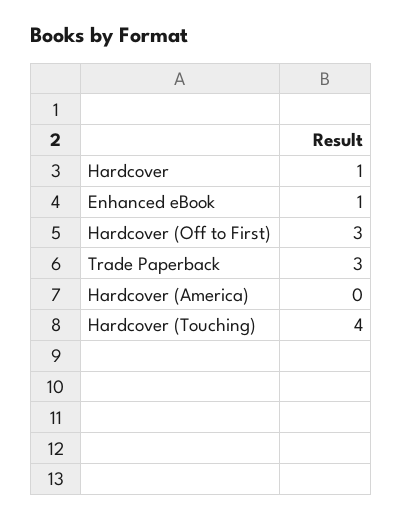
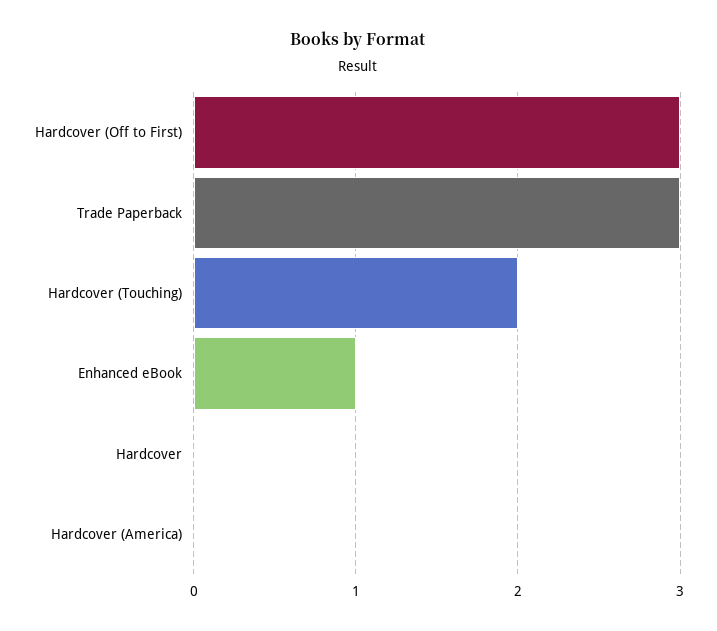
  {
-   "Hardcover": 1,
+   "Hardcover": 0,
    "Enhanced eBook": 1,
    "Hardcover (Off to First)": 3,
    "Trade Paperback": 3,
    "Hardcover (America)": 0,
-   "Hardcover (Touching)": 4
+   "Hardcover (Touching)": 2
  }

